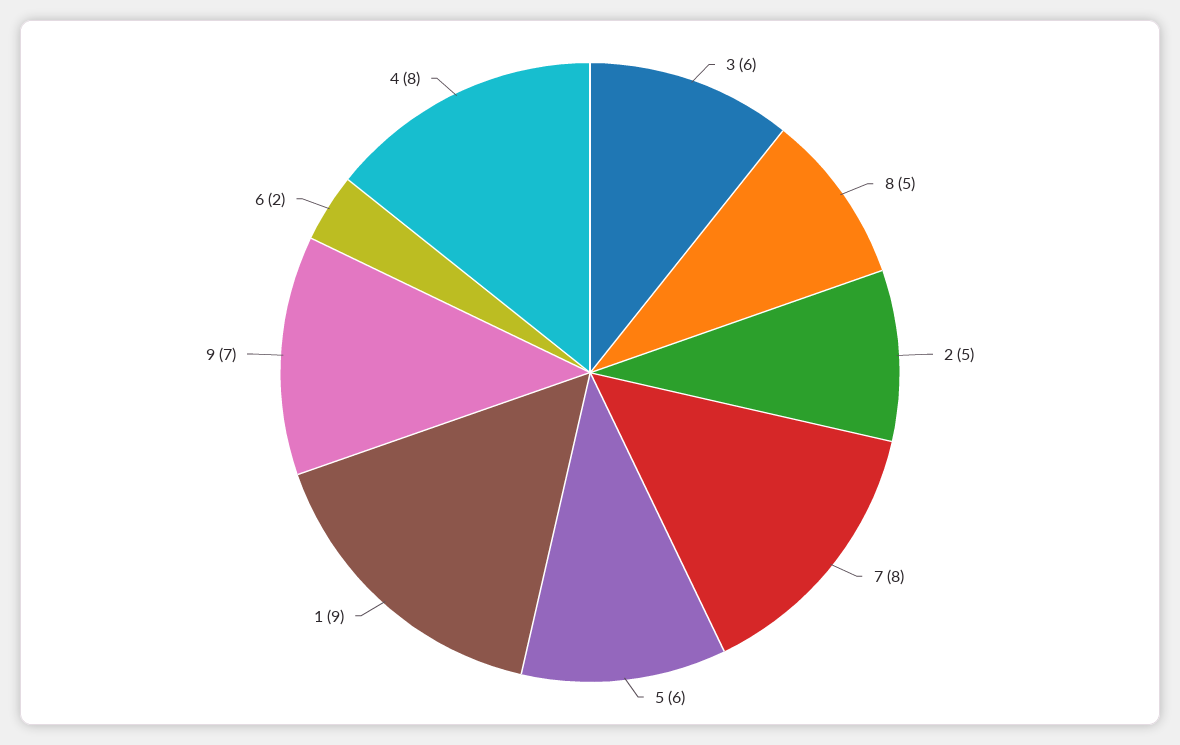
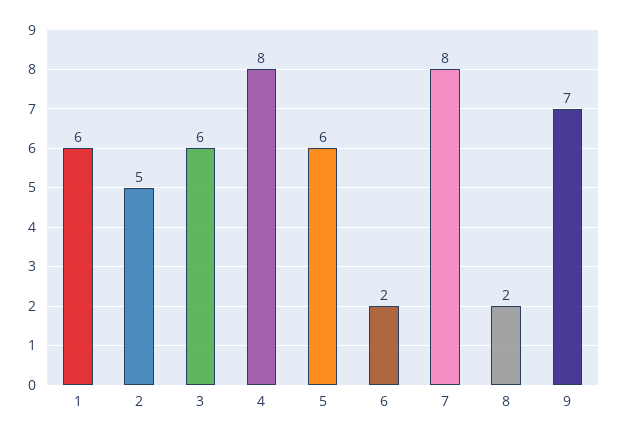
  {
    "3": 6,
-   "8": 5,
+   "8": 2,
    "2": 5,
    "7": 8,
    "5": 6,
-   "1": 9,
+   "1": 6,
    "9": 7,
    "6": 2,
    "4": 8
  }

